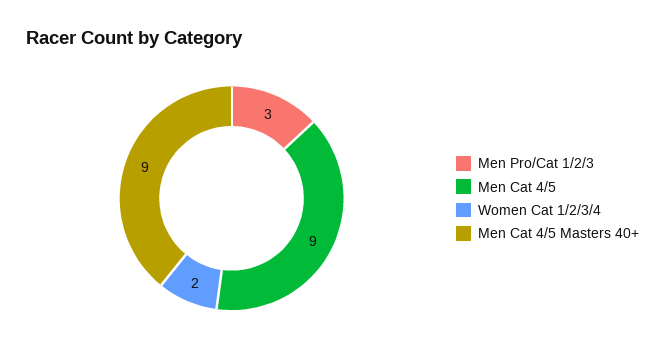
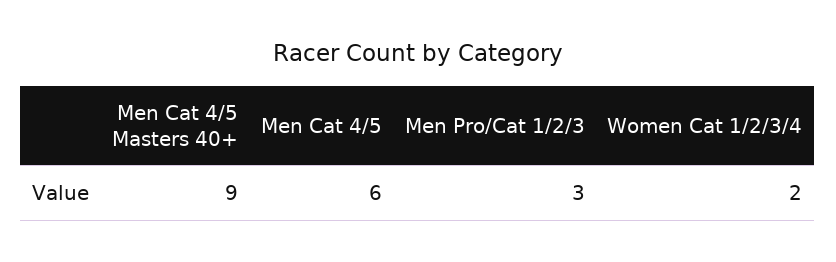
  {
    "Men Pro/Cat 1/2/3": 3,
-   "Men Cat 4/5": 9,
+   "Men Cat 4/5": 6,
    "Women Cat 1/2/3/4": 2,
    "Men Cat 4/5 Masters 40+": 9
  }

